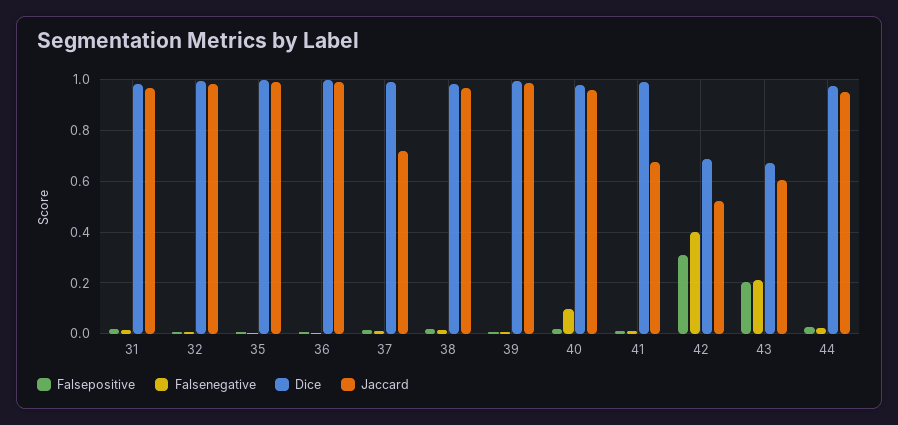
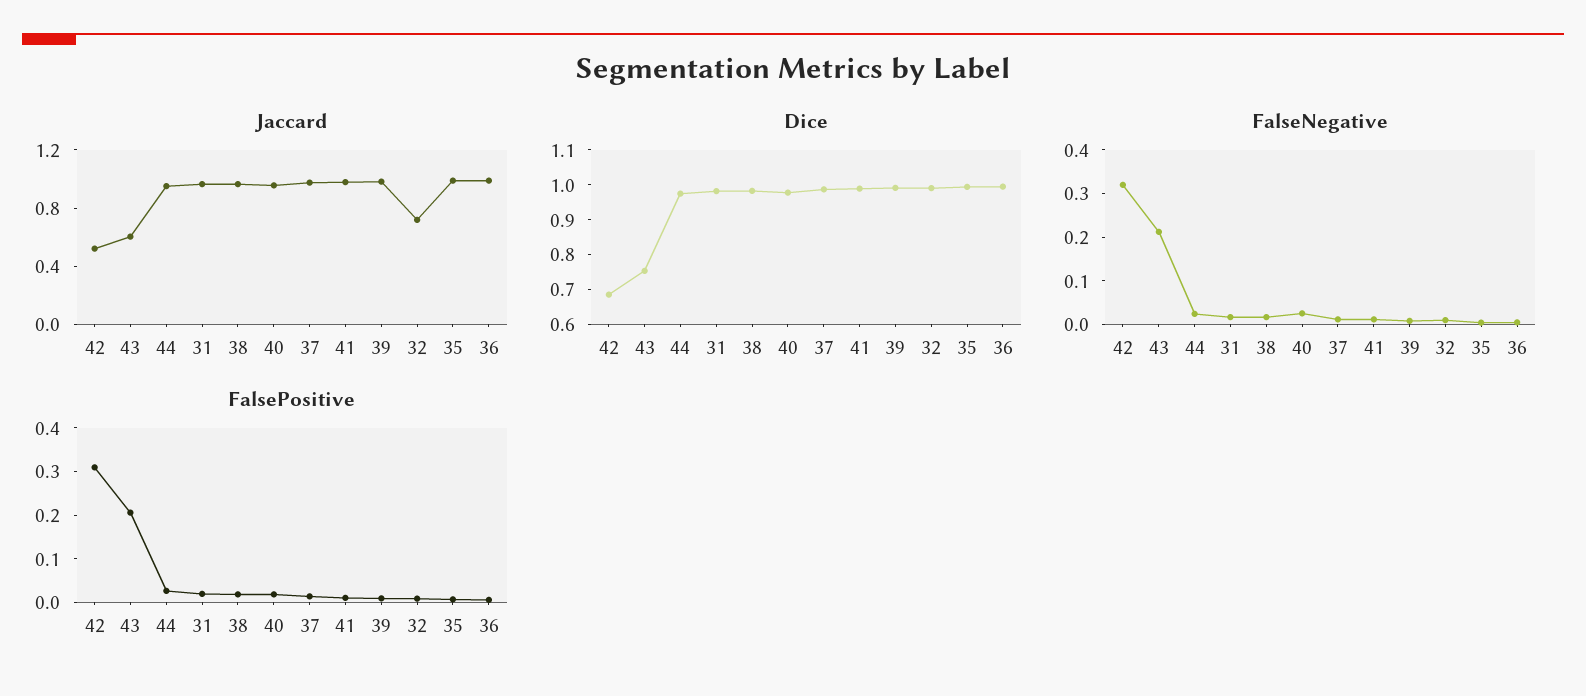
  {
    "Falsepositive": {
      "31": 0.02,
      "32": 0,
      "35": 0,
      "36": 0,
      "37": 0.02,
      "38": 0.02,
      "39": 0,
      "40": 0.02,
      "41": 0.02,
      "42": 0.3,
      "43": 0.2,
      "44": 0.02
    },
    "Falsenegative": {
      "31": 0.02,
      "32": 0,
      "35": 0,
      "36": 0,
      "37": 0.02,
      "38": 0.02,
      "39": 0,
-     "40": 0.1,
+     "40": 0.02,
      "41": 0.02,
-     "42": 0.4,
+     "42": 0.32,
      "43": 0.22,
      "44": 0.02
    },
    "Dice": {
      "31": 0.975,
      "32": 1,
      "35": 1,
      "36": 1,
      "37": 0.975,
      "38": 0.975,
      "39": 1,
      "40": 0.975,
      "41": 1,
      "42": 0.675,
-     "43": 0.675,
+     "43": 0.75,
      "44": 0.975
    },
    "Jaccard": {
      "31": 0.975,
-     "32": 0.975,
+     "32": 0.7,
      "35": 1,
      "36": 1,
-     "37": 0.725,
+     "37": 1,
      "38": 0.975,
      "39": 0.975,
      "40": 0.95,
-     "41": 0.675,
+     "41": 1,
      "42": 0.525,
      "43": 0.6,
      "44": 0.95
    }
  }

